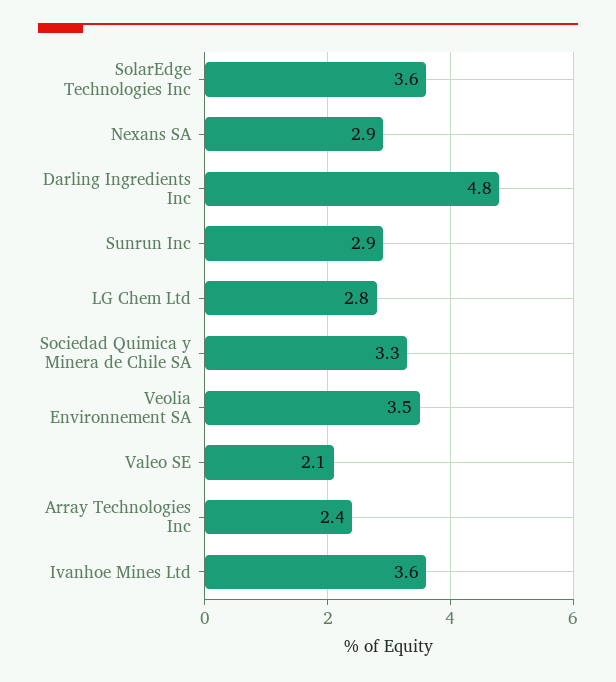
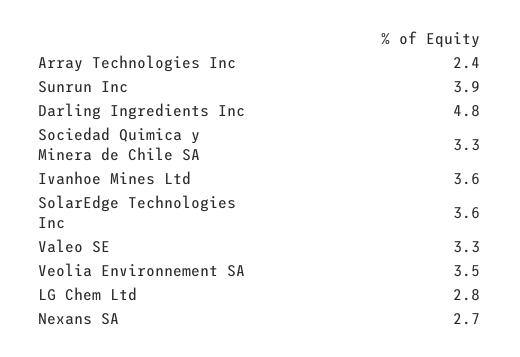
  {
    "SolarEdge Technologies Inc": 3.6,
-   "Nexans SA": 2.9,
+   "Nexans SA": 2.7,
    "Darling Ingredients Inc": 4.8,
-   "Sunrun Inc": 2.9,
+   "Sunrun Inc": 3.9,
    "LG Chem Ltd": 2.8,
    "Sociedad Quimica y Minera de Chile SA": 3.3,
    "Veolia Environnement SA": 3.5,
-   "Valeo SE": 2.1,
+   "Valeo SE": 3.3,
    "Array Technologies Inc": 2.4,
    "Ivanhoe Mines Ltd": 3.6
  }

